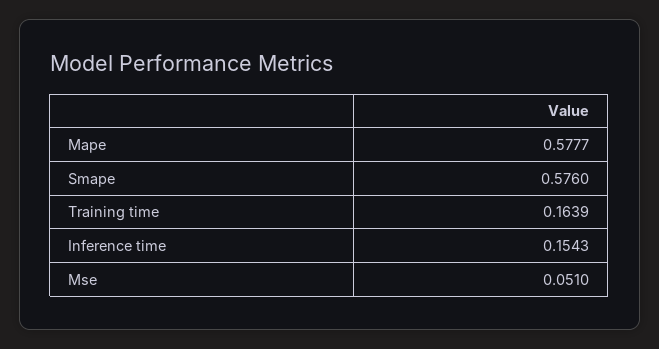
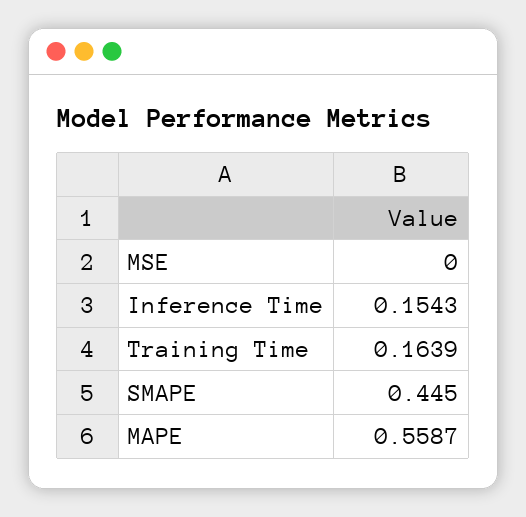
  {
-   "Mape": 0.5777,
+   "Mape": 0.5587,
-   "Smape": 0.576,
+   "Smape": 0.445,
    "Training time": 0.1639,
    "Inference time": 0.1543,
-   "Mse": 0.051
+   "Mse": 0
  }

